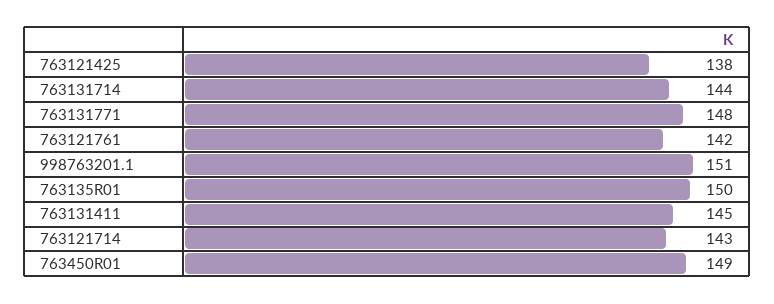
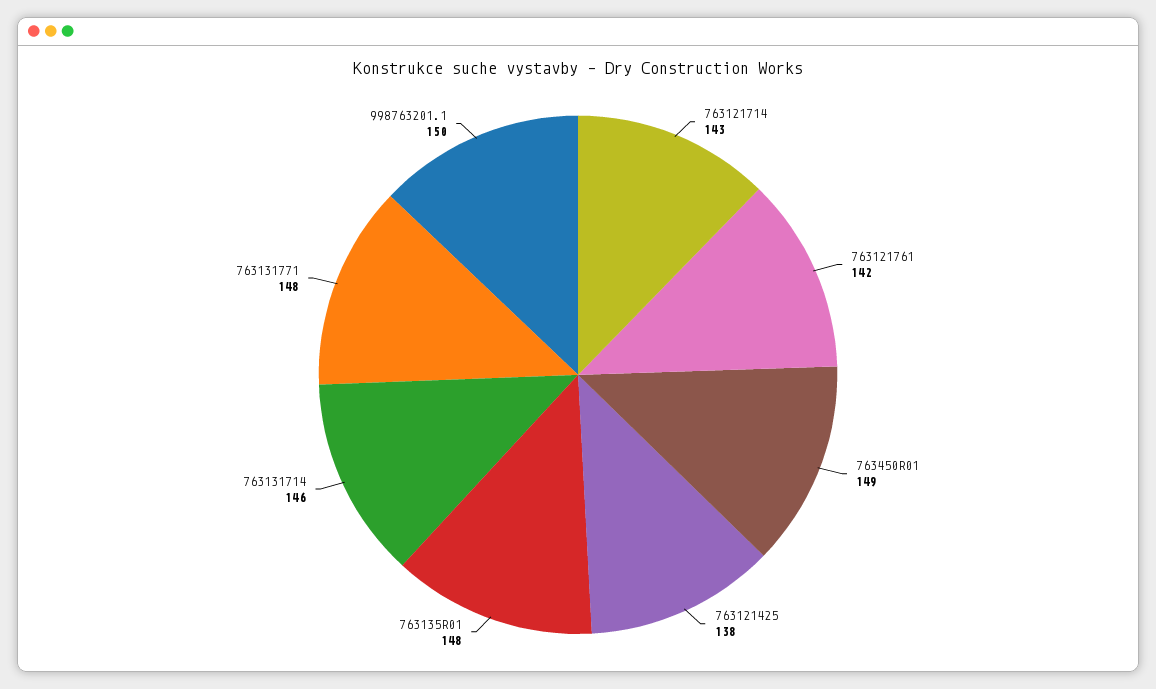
  {
    "763121425": 138,
-   "763131714": 144,
+   "763131714": 146,
    "763131771": 148,
    "763121761": 142,
-   "998763201.1": 151,
+   "998763201.1": 150,
-   "763135R01": 150,
+   "763135R01": 148,
-   "763131411": 145,
    "763121714": 143,
    "763450R01": 149
  }

